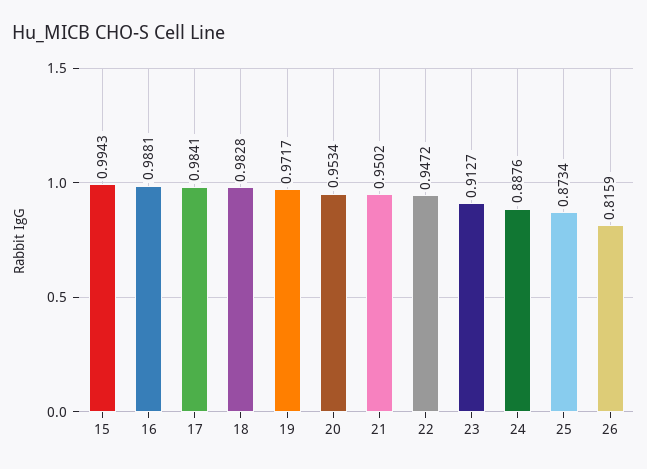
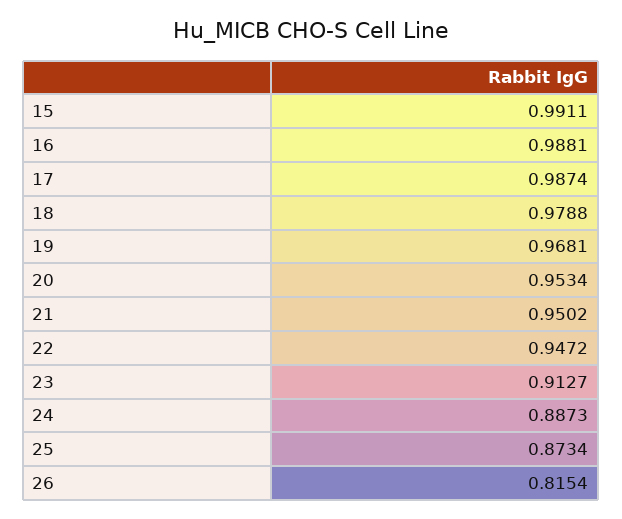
  {
-   "15": 0.9943,
+   "15": 0.9911,
    "16": 0.9881,
-   "17": 0.9841,
+   "17": 0.9874,
-   "18": 0.9828,
+   "18": 0.9788,
-   "19": 0.9717,
+   "19": 0.9681,
    "20": 0.9534,
    "21": 0.9502,
    "22": 0.9472,
    "23": 0.9127,
-   "24": 0.8876,
+   "24": 0.8873,
    "25": 0.8734,
-   "26": 0.8159
+   "26": 0.8154
  }

